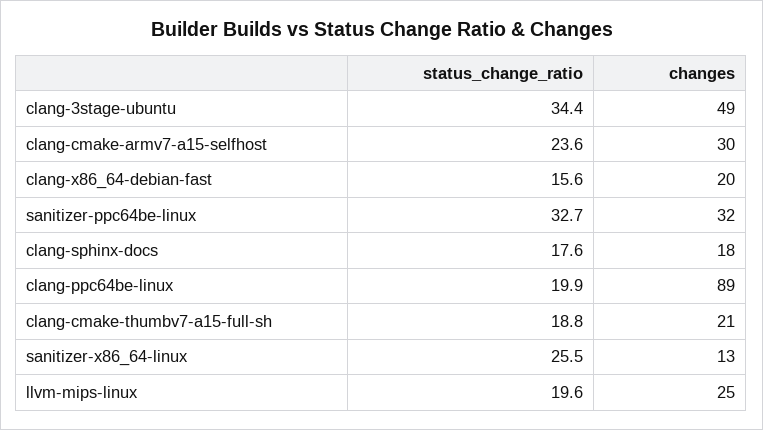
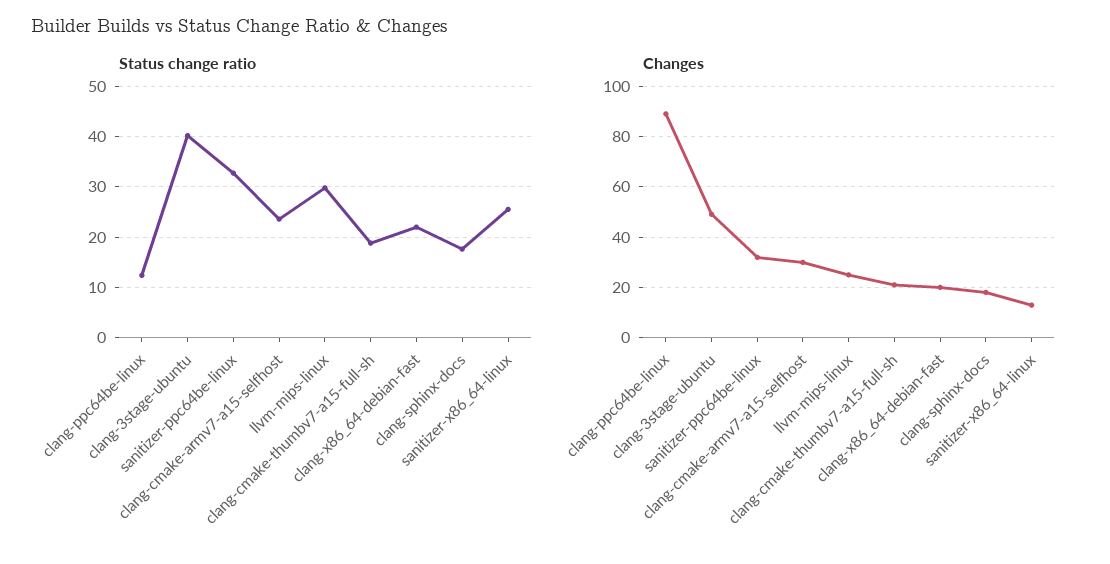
  {
    "status_change_ratio": {
-     "clang-3stage-ubuntu": 34.4,
+     "clang-3stage-ubuntu": 40,
      "clang-cmake-armv7-a15-selfhost": 23.6,
-     "clang-x86_64-debian-fast": 15.6,
+     "clang-x86_64-debian-fast": 22,
      "sanitizer-ppc64be-linux": 32.7,
      "clang-sphinx-docs": 17.6,
-     "clang-ppc64be-linux": 19.9,
+     "clang-ppc64be-linux": 12,
      "clang-cmake-thumbv7-a15-full-sh": 18.8,
      "sanitizer-x86_64-linux": 25.5,
-     "llvm-mips-linux": 19.6
+     "llvm-mips-linux": 30
    },
    "changes": {
      "clang-3stage-ubuntu": 49,
      "clang-cmake-armv7-a15-selfhost": 30,
      "clang-x86_64-debian-fast": 20,
      "sanitizer-ppc64be-linux": 32,
      "clang-sphinx-docs": 18,
      "clang-ppc64be-linux": 89,
      "clang-cmake-thumbv7-a15-full-sh": 21,
      "sanitizer-x86_64-linux": 13,
      "llvm-mips-linux": 25
    }
  }

